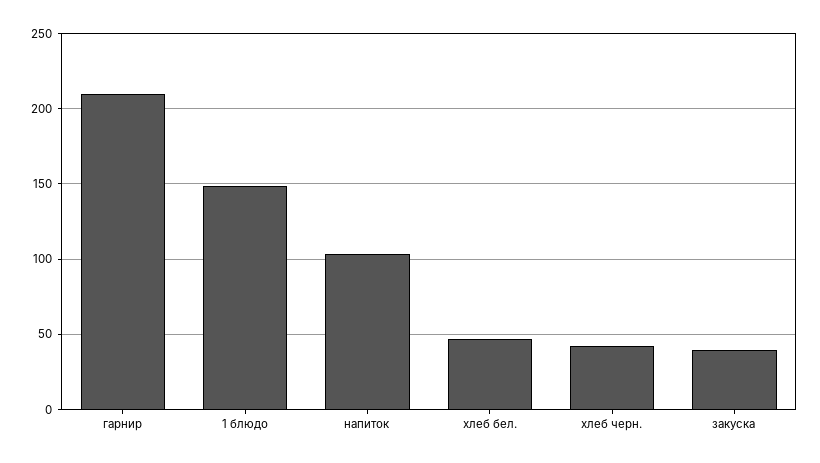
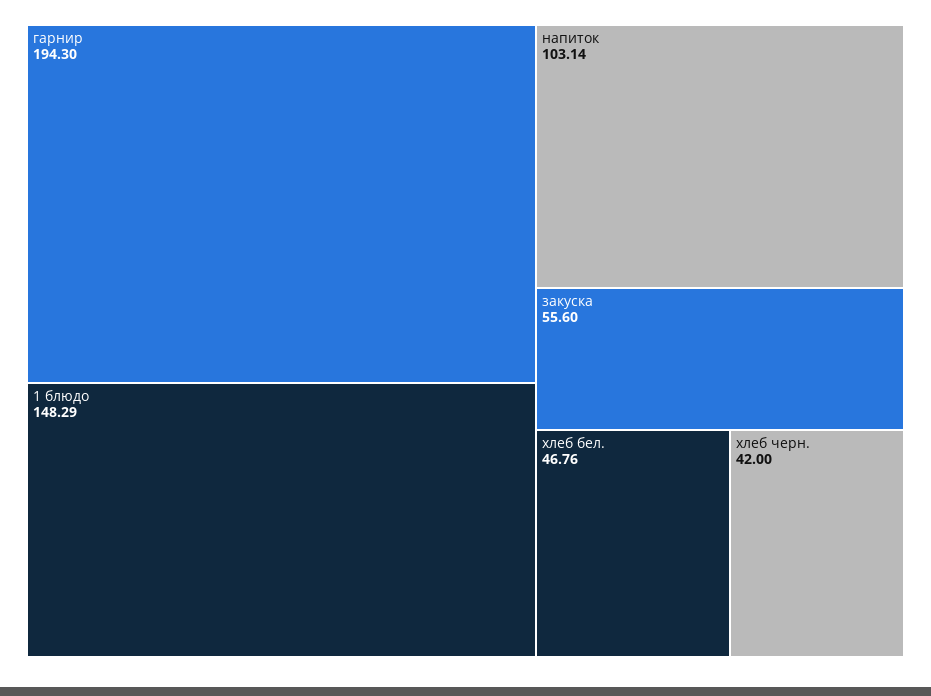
  {
-   "гарнир": 210,
+   "гарнир": 194.3,
    "1 блюдо": 148.29,
    "напиток": 103.14,
    "хлеб бел.": 46.76,
    "хлеб черн.": 42,
-   "закуска": 40
+   "закуска": 55.6
  }

